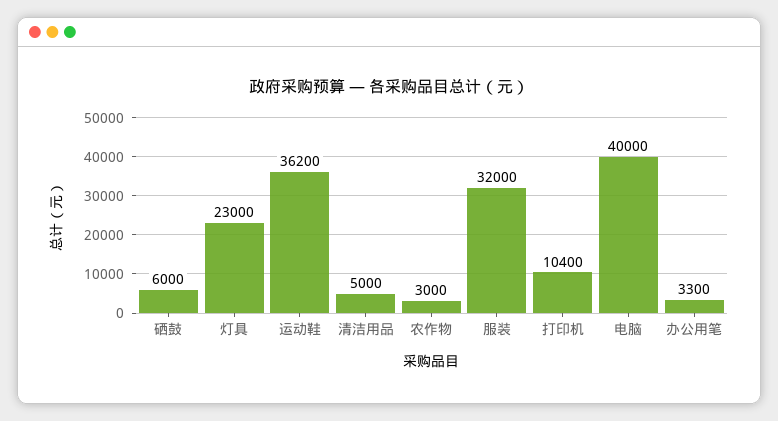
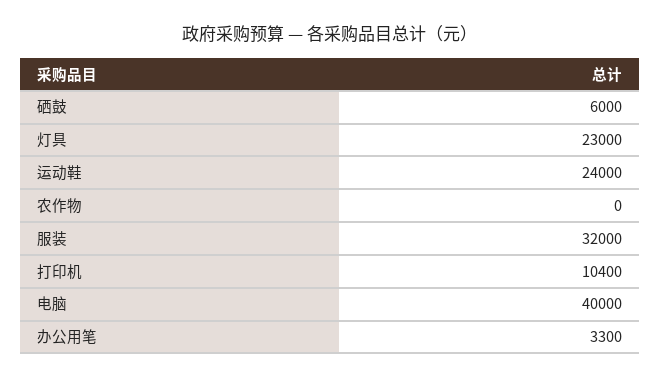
  {
    "硒鼓": 6000,
    "灯具": 23000,
-   "运动鞋": 36200,
+   "运动鞋": 24000,
-   "清洁用品": 5000,
-   "农作物": 3000,
+   "农作物": 0,
    "服装": 32000,
    "打印机": 10400,
    "电脑": 40000,
    "办公用笔": 3300
  }

